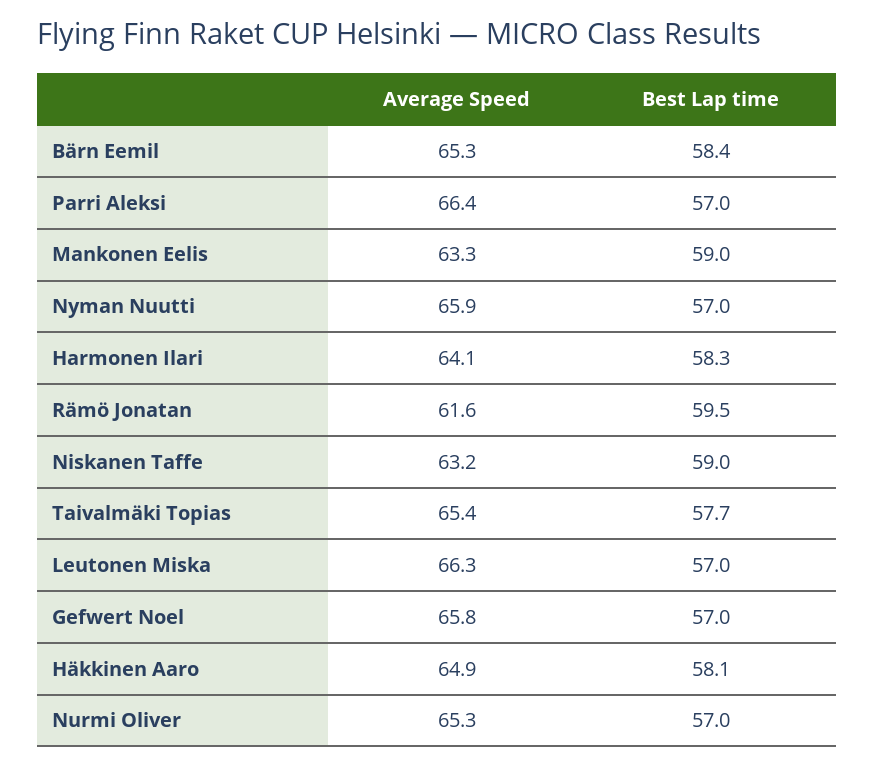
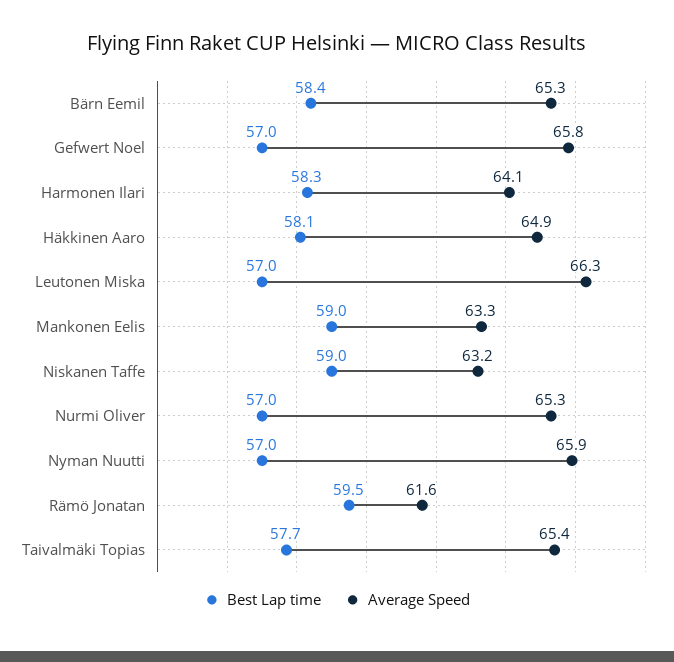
  {
    "Average Speed": {
      "Bärn Eemil": 65.3,
-     "Parri Aleksi": 66.4,
      "Mankonen Eelis": 63.3,
      "Nyman Nuutti": 65.9,
      "Harmonen Ilari": 64.1,
      "Rämö Jonatan": 61.6,
      "Niskanen Taffe": 63.2,
      "Taivalmäki Topias": 65.4,
      "Leutonen Miska": 66.3,
      "Gefwert Noel": 65.8,
      "Häkkinen Aaro": 64.9,
      "Nurmi Oliver": 65.3
    },
    "Best Lap time": {
      "Bärn Eemil": 58.4,
-     "Parri Aleksi": 57,
      "Mankonen Eelis": 59,
      "Nyman Nuutti": 57,
      "Harmonen Ilari": 58.3,
      "Rämö Jonatan": 59.5,
      "Niskanen Taffe": 59,
      "Taivalmäki Topias": 57.7,
      "Leutonen Miska": 57,
      "Gefwert Noel": 57,
      "Häkkinen Aaro": 58.1,
      "Nurmi Oliver": 57
    }
  }

